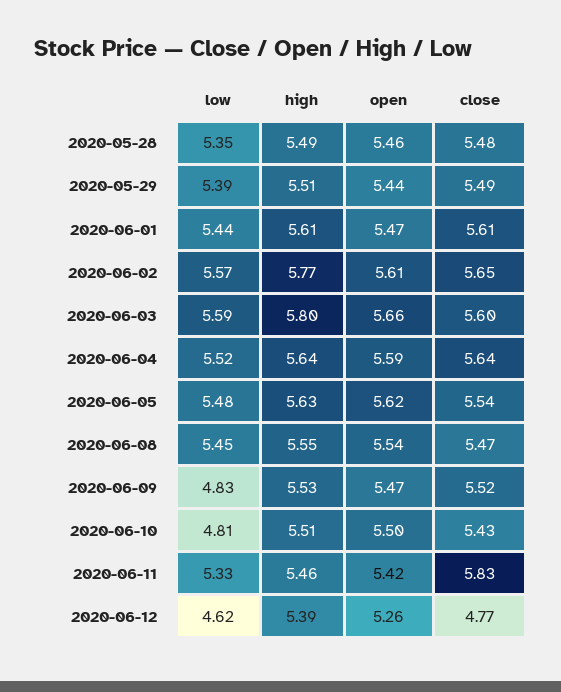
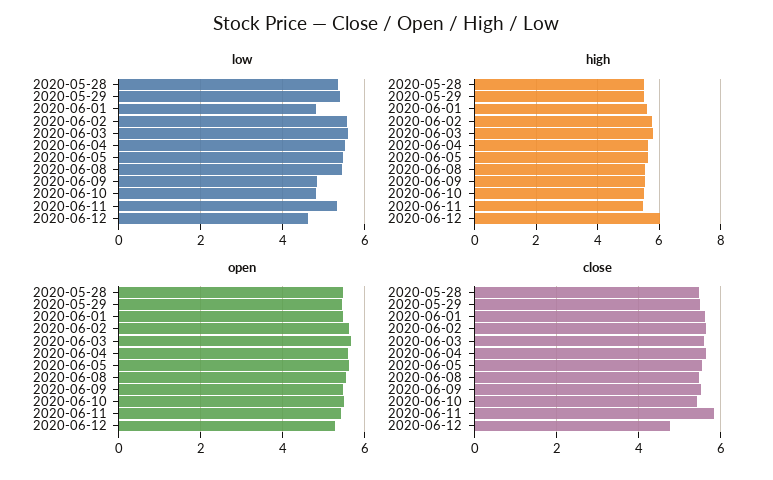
  {
    "low": {
      "2020-05-28": 5.35,
      "2020-05-29": 5.39,
-     "2020-06-01": 5.44,
+     "2020-06-01": 4.8,
      "2020-06-02": 5.57,
      "2020-06-03": 5.59,
      "2020-06-04": 5.52,
      "2020-06-05": 5.48,
      "2020-06-08": 5.45,
      "2020-06-09": 4.83,
      "2020-06-10": 4.81,
      "2020-06-11": 5.33,
      "2020-06-12": 4.62
    },
    "high": {
      "2020-05-28": 5.49,
      "2020-05-29": 5.51,
      "2020-06-01": 5.61,
      "2020-06-02": 5.77,
      "2020-06-03": 5.8,
      "2020-06-04": 5.64,
      "2020-06-05": 5.63,
      "2020-06-08": 5.55,
      "2020-06-09": 5.53,
      "2020-06-10": 5.51,
      "2020-06-11": 5.46,
-     "2020-06-12": 5.39
+     "2020-06-12": 6
    },
    "open": {
      "2020-05-28": 5.46,
      "2020-05-29": 5.44,
      "2020-06-01": 5.47,
      "2020-06-02": 5.61,
      "2020-06-03": 5.66,
      "2020-06-04": 5.59,
      "2020-06-05": 5.62,
      "2020-06-08": 5.54,
      "2020-06-09": 5.47,
      "2020-06-10": 5.5,
      "2020-06-11": 5.42,
      "2020-06-12": 5.26
    },
    "close": {
      "2020-05-28": 5.48,
      "2020-05-29": 5.49,
      "2020-06-01": 5.61,
      "2020-06-02": 5.65,
      "2020-06-03": 5.6,
      "2020-06-04": 5.64,
      "2020-06-05": 5.54,
      "2020-06-08": 5.47,
      "2020-06-09": 5.52,
      "2020-06-10": 5.43,
      "2020-06-11": 5.83,
      "2020-06-12": 4.77
    }
  }

